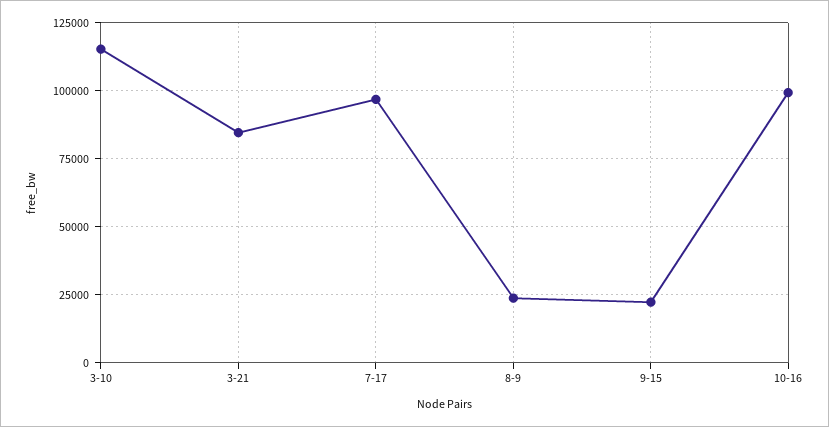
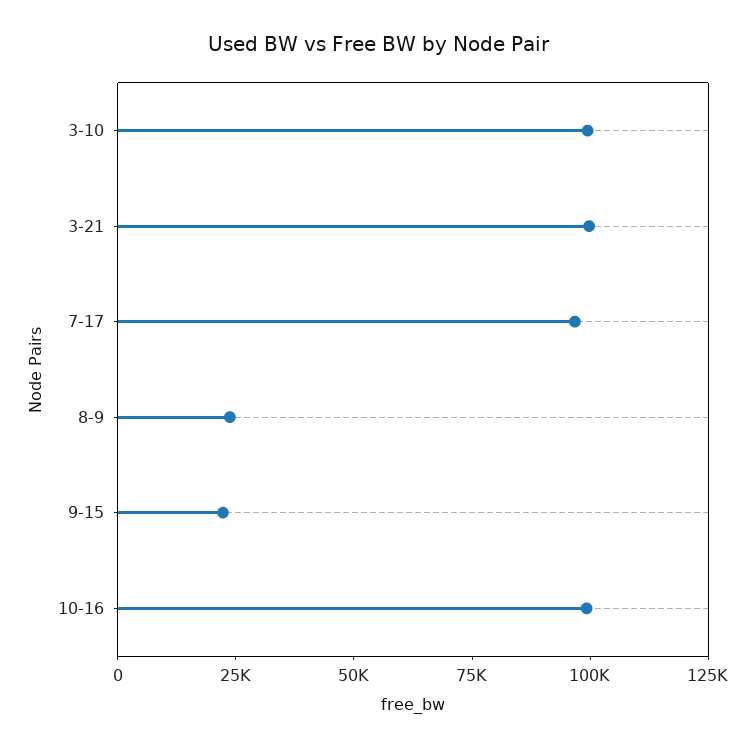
  {
-   "3-10": 115000,
+   "3-10": 100000,
-   "3-21": 85000,
+   "3-21": 100000,
    "7-17": 97500,
    "8-9": 22500,
    "9-15": 22500,
    "10-16": 100000
  }

